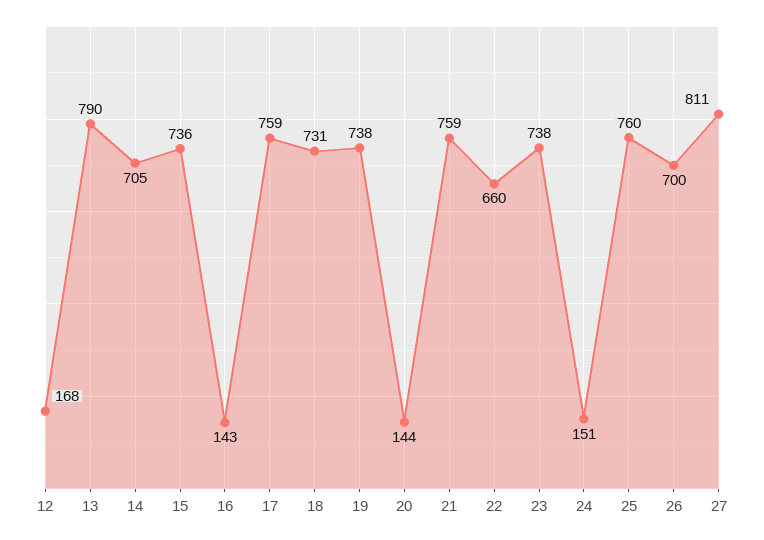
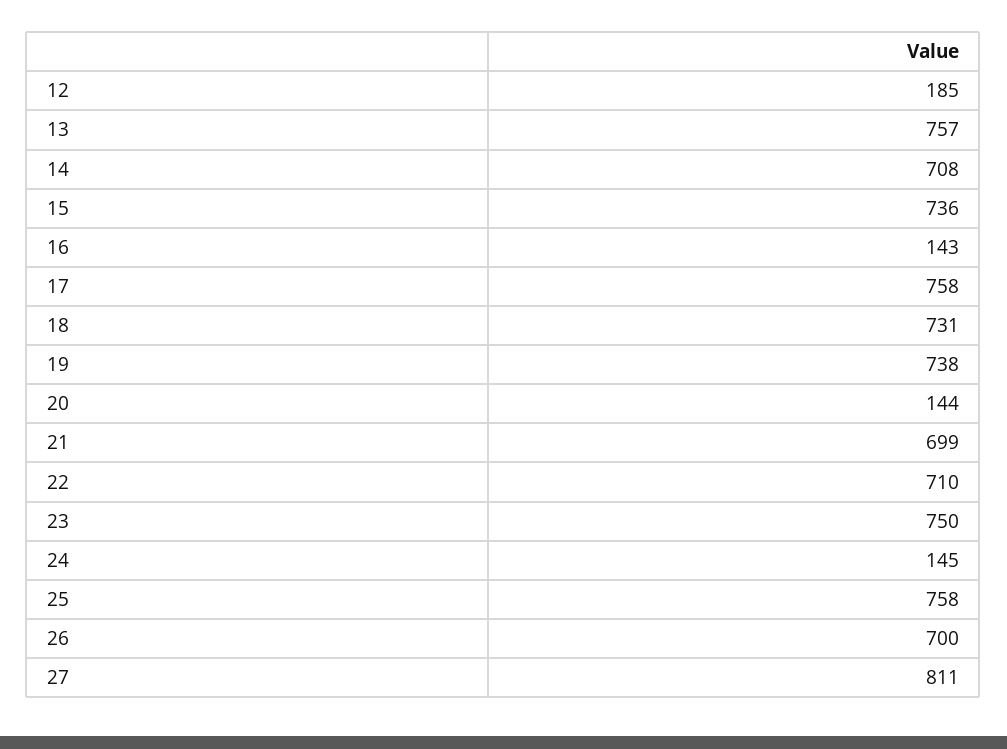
  {
-   "12": 168,
+   "12": 185,
-   "13": 790,
+   "13": 757,
-   "14": 705,
+   "14": 708,
    "15": 736,
    "16": 143,
-   "17": 759,
+   "17": 758,
    "18": 731,
    "19": 738,
    "20": 144,
-   "21": 759,
+   "21": 699,
-   "22": 660,
+   "22": 710,
-   "23": 738,
+   "23": 750,
-   "24": 151,
+   "24": 145,
-   "25": 760,
+   "25": 758,
    "26": 700,
    "27": 811
  }

